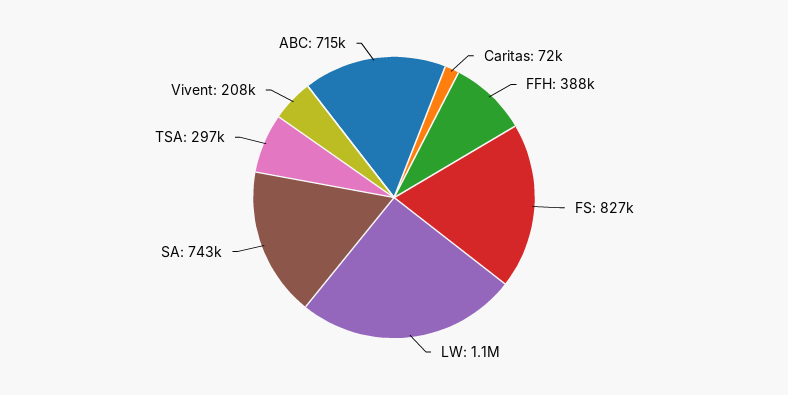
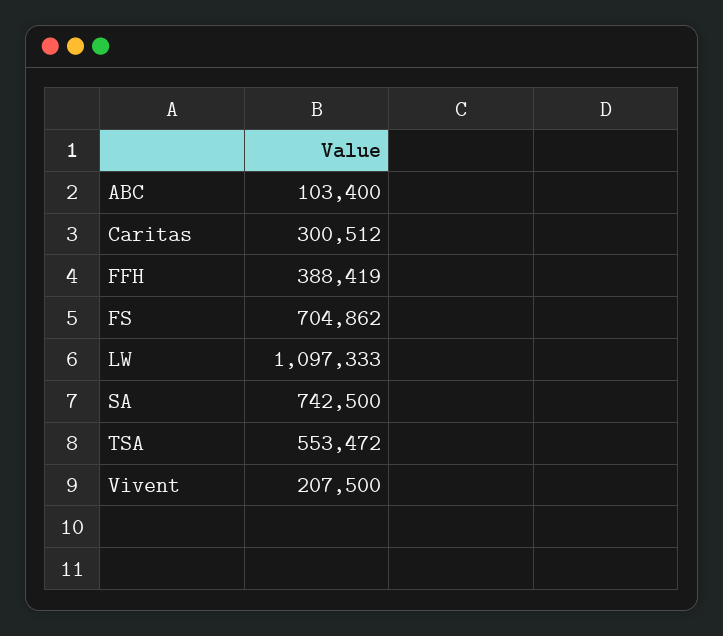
  {
-   "Caritas": 72000,
+   "Caritas": 300512,
    "FFH": 388419,
-   "FS": 827000,
+   "FS": 704862,
    "LW": 1097333,
    "SA": 742500,
-   "TSA": 297000,
+   "TSA": 553472,
    "Vivent": 207500,
-   "ABC": 715000
+   "ABC": 103400
  }

